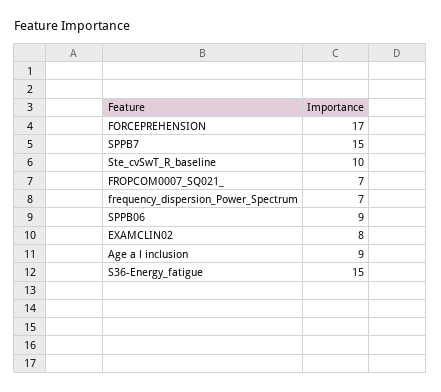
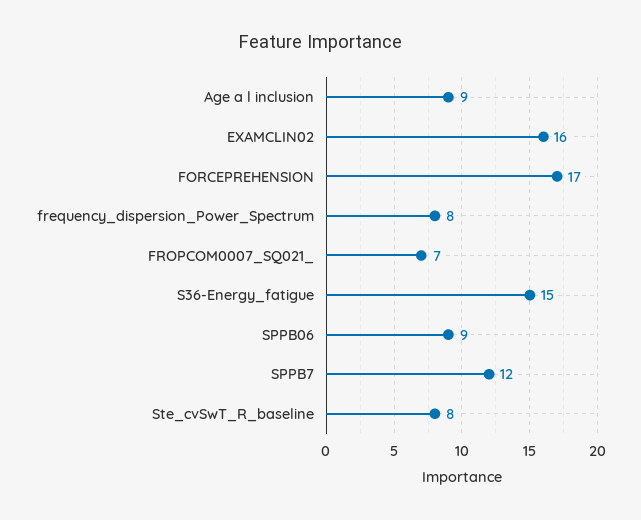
  {
    "FORCEPREHENSION": 17,
-   "SPPB7": 15,
+   "SPPB7": 12,
-   "Ste_cvSwT_R_baseline": 10,
+   "Ste_cvSwT_R_baseline": 8,
    "FROPCOM0007_SQ021_": 7,
-   "frequency_dispersion_Power_Spectrum": 7,
+   "frequency_dispersion_Power_Spectrum": 8,
    "SPPB06": 9,
-   "EXAMCLIN02": 8,
+   "EXAMCLIN02": 16,
    "Age a l inclusion": 9,
    "S36-Energy_fatigue": 15
  }

